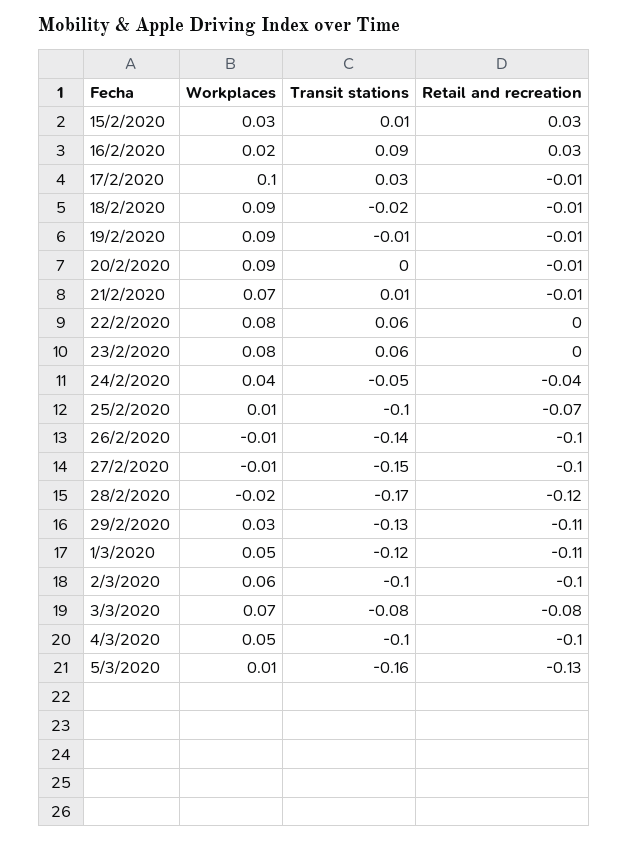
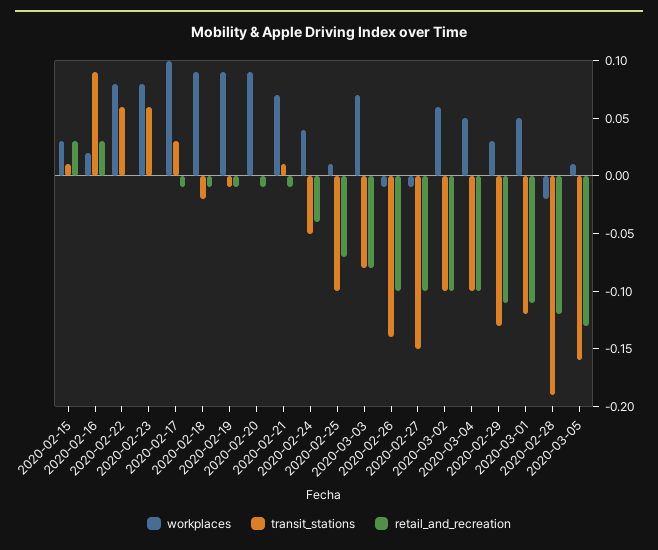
  {
    "Workplaces": {
      "15/2/2020": 0.03,
      "16/2/2020": 0.02,
      "17/2/2020": 0.1,
      "18/2/2020": 0.09,
      "19/2/2020": 0.09,
      "20/2/2020": 0.09,
      "21/2/2020": 0.07,
      "22/2/2020": 0.08,
      "23/2/2020": 0.08,
      "24/2/2020": 0.04,
      "25/2/2020": 0.01,
      "26/2/2020": -0.01,
      "27/2/2020": -0.01,
      "28/2/2020": -0.02,
      "29/2/2020": 0.03,
      "1/3/2020": 0.05,
      "2/3/2020": 0.06,
      "3/3/2020": 0.07,
      "4/3/2020": 0.05,
      "5/3/2020": 0.01
    },
    "Transit stations": {
      "15/2/2020": 0.01,
      "16/2/2020": 0.09,
      "17/2/2020": 0.03,
      "18/2/2020": -0.02,
      "19/2/2020": -0.01,
      "20/2/2020": 0,
      "21/2/2020": 0.01,
      "22/2/2020": 0.06,
      "23/2/2020": 0.06,
      "24/2/2020": -0.05,
      "25/2/2020": -0.1,
      "26/2/2020": -0.14,
      "27/2/2020": -0.15,
-     "28/2/2020": -0.17,
+     "28/2/2020": -0.19,
      "29/2/2020": -0.13,
      "1/3/2020": -0.12,
      "2/3/2020": -0.1,
      "3/3/2020": -0.08,
      "4/3/2020": -0.1,
      "5/3/2020": -0.16
    },
    "Retail and recreation": {
      "15/2/2020": 0.03,
      "16/2/2020": 0.03,
      "17/2/2020": -0.01,
      "18/2/2020": -0.01,
      "19/2/2020": -0.01,
      "20/2/2020": -0.01,
      "21/2/2020": -0.01,
      "22/2/2020": 0,
      "23/2/2020": 0,
      "24/2/2020": -0.04,
      "25/2/2020": -0.07,
      "26/2/2020": -0.1,
      "27/2/2020": -0.1,
      "28/2/2020": -0.12,
      "29/2/2020": -0.11,
      "1/3/2020": -0.11,
      "2/3/2020": -0.1,
      "3/3/2020": -0.08,
      "4/3/2020": -0.1,
      "5/3/2020": -0.13
    }
  }

